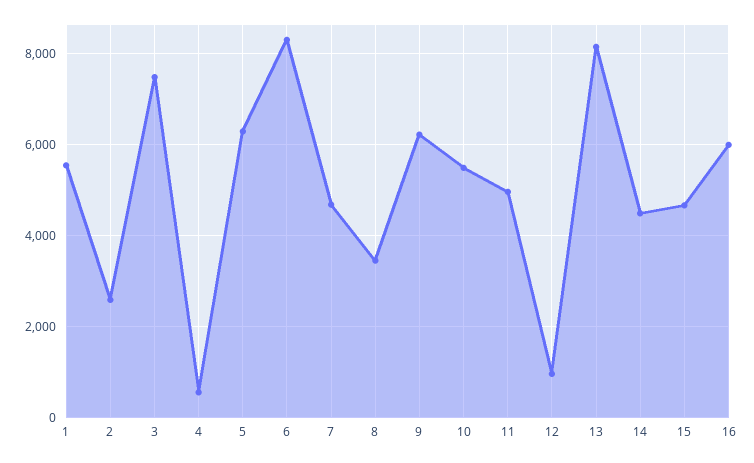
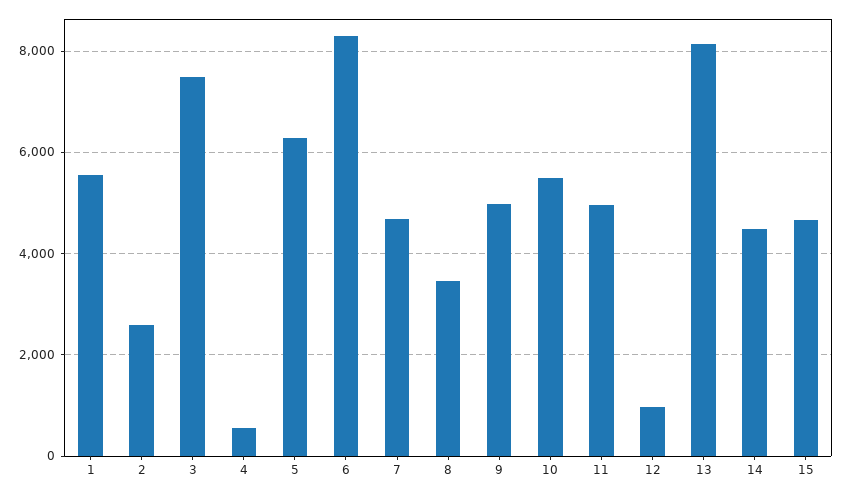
  {
    "1": 5600,
    "2": 2600,
    "3": 7400,
    "4": 600,
    "5": 6200,
    "6": 8400,
    "7": 4600,
    "8": 3400,
-   "9": 6200,
+   "9": 5000,
    "10": 5400,
    "11": 5000,
    "12": 1000,
    "13": 8200,
    "14": 4400,
-   "15": 4600,
+   "15": 4600
-   "16": 6000
  }

